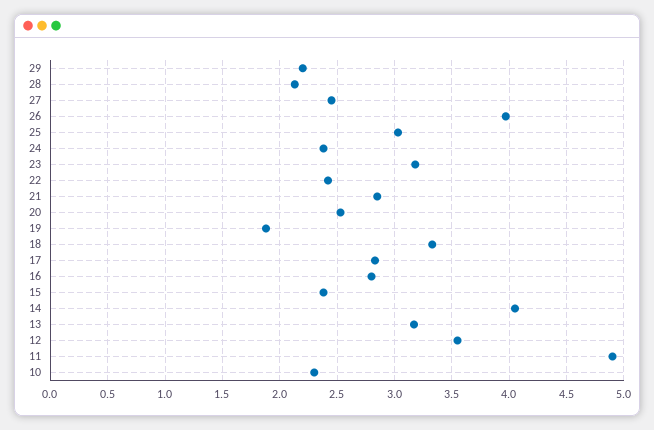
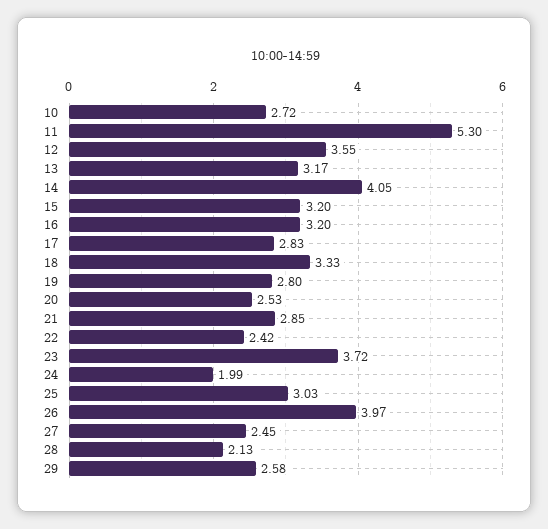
  {
-   "29": 2.2,
+   "29": 2.58,
    "28": 2.13,
    "27": 2.45,
    "26": 3.97,
    "25": 3.03,
-   "24": 2.4,
+   "24": 1.99,
-   "23": 3.2,
+   "23": 3.72,
    "22": 2.42,
    "21": 2.85,
    "20": 2.53,
-   "19": 1.9,
+   "19": 2.8,
    "18": 3.33,
    "17": 2.83,
-   "16": 2.8,
+   "16": 3.2,
-   "15": 2.4,
+   "15": 3.2,
    "14": 4.05,
    "13": 3.17,
    "12": 3.55,
-   "11": 4.9,
+   "11": 5.3,
-   "10": 2.3
+   "10": 2.72
  }

